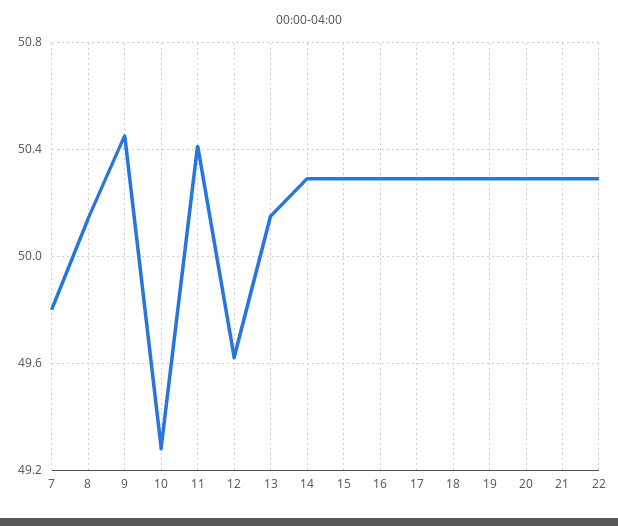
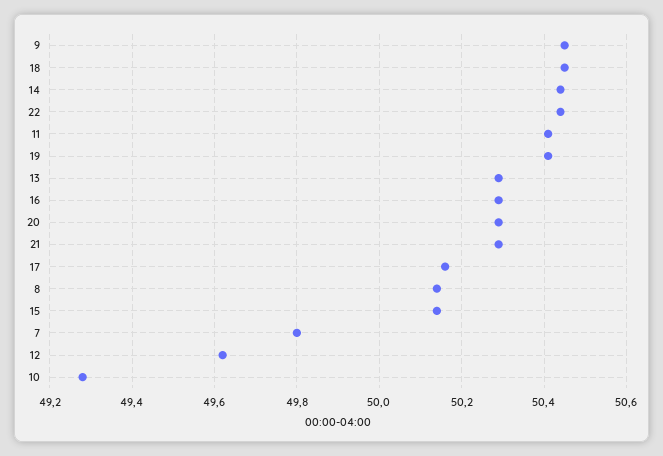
  {
    "7": 49.8,
    "8": 50.15,
    "9": 50.45,
    "10": 49.3,
    "11": 50.4,
    "12": 49.6,
-   "13": 50.15,
+   "13": 50.3,
-   "14": 50.3,
+   "14": 50.45,
-   "15": 50.3,
+   "15": 50.15,
    "16": 50.3,
-   "17": 50.3,
+   "17": 50.15,
-   "18": 50.3,
+   "18": 50.45,
-   "19": 50.3,
+   "19": 50.4,
    "20": 50.3,
    "21": 50.3,
-   "22": 50.3
+   "22": 50.45
  }

